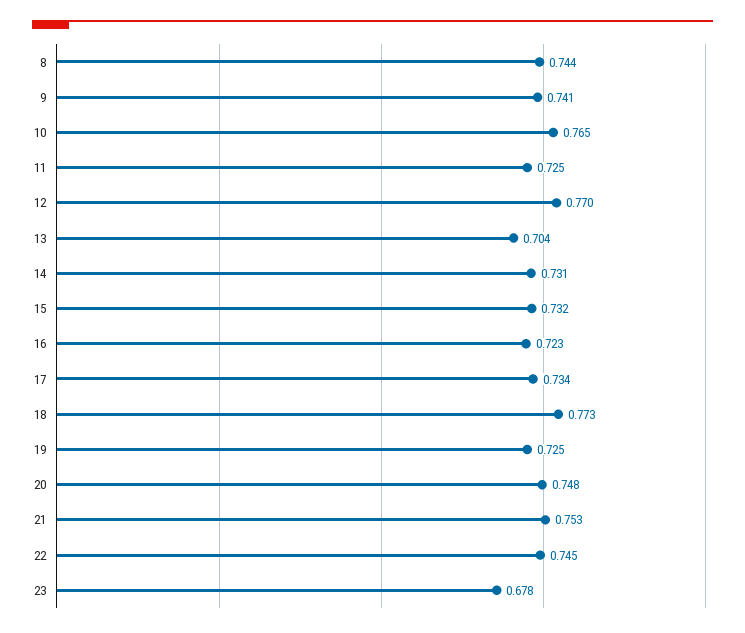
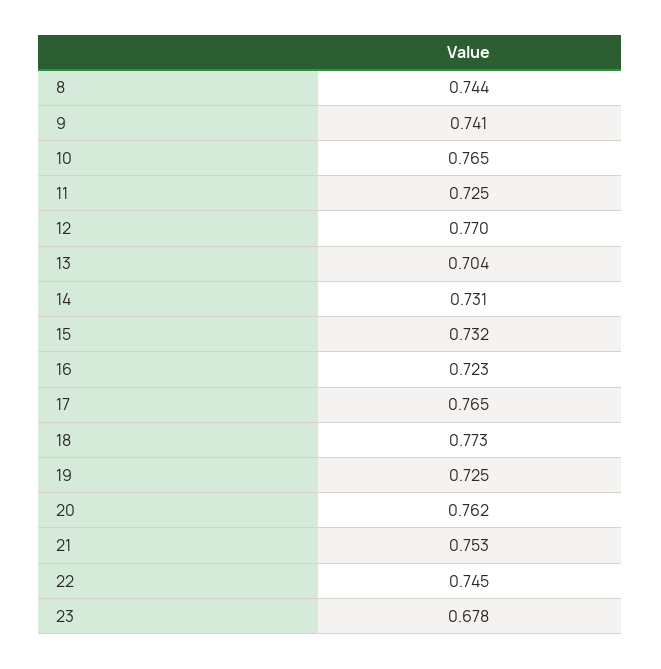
  {
    "8": 0.744,
    "9": 0.741,
    "10": 0.765,
    "11": 0.725,
    "12": 0.77,
    "13": 0.704,
    "14": 0.731,
    "15": 0.732,
    "16": 0.723,
-   "17": 0.734,
+   "17": 0.765,
    "18": 0.773,
    "19": 0.725,
-   "20": 0.748,
+   "20": 0.762,
    "21": 0.753,
    "22": 0.745,
    "23": 0.678
  }

